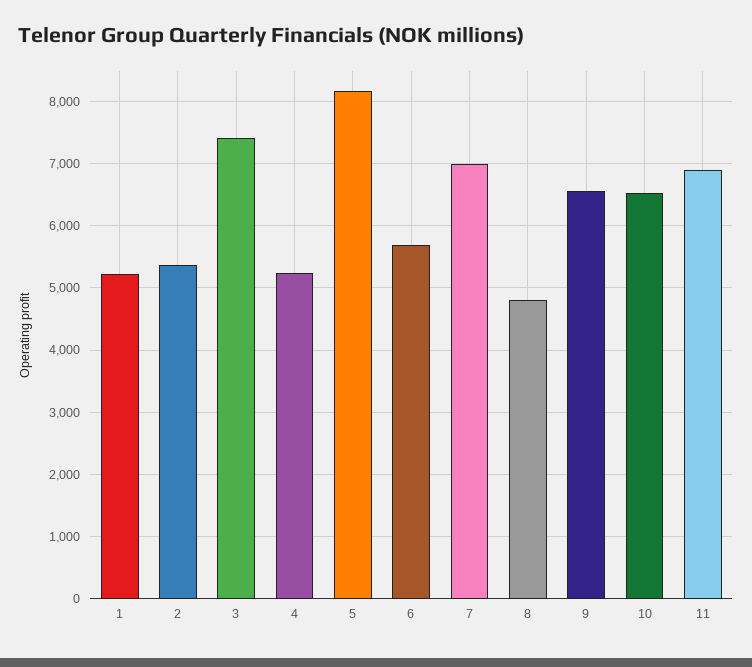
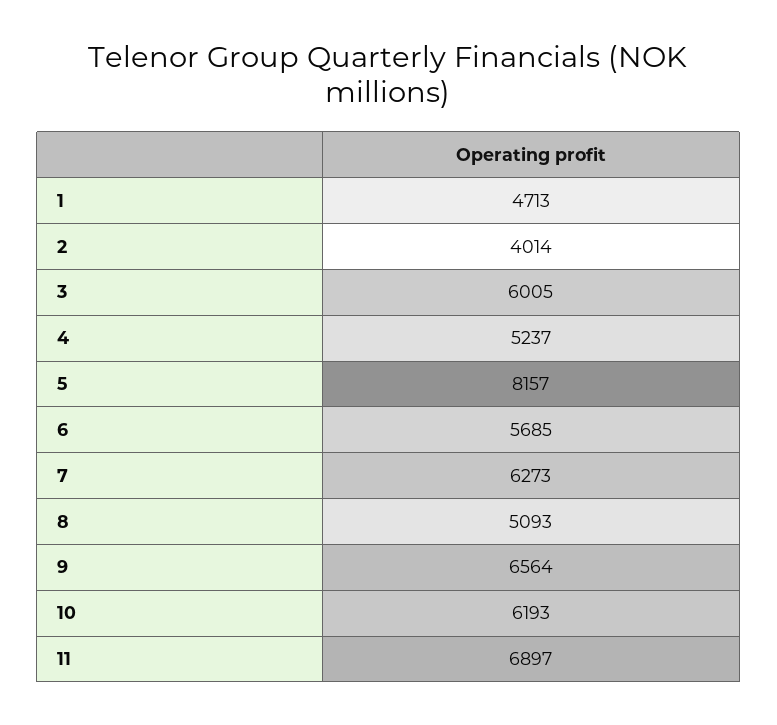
  {
-   "1": 5200,
+   "1": 4713,
-   "2": 5400,
+   "2": 4014,
-   "3": 7400,
+   "3": 6005,
    "4": 5237,
    "5": 8157,
    "6": 5685,
-   "7": 7000,
+   "7": 6273,
-   "8": 4800,
+   "8": 5093,
    "9": 6564,
-   "10": 6500,
+   "10": 6193,
    "11": 6897
  }

